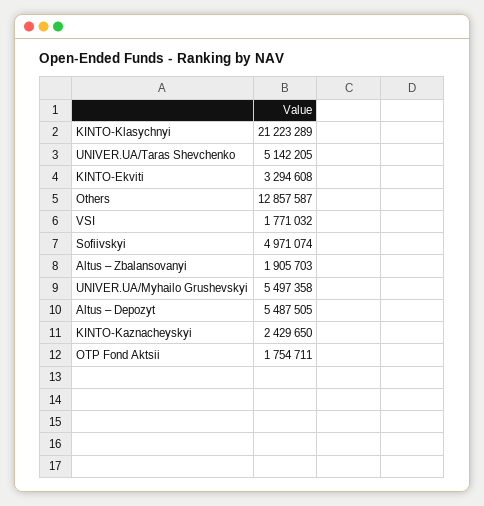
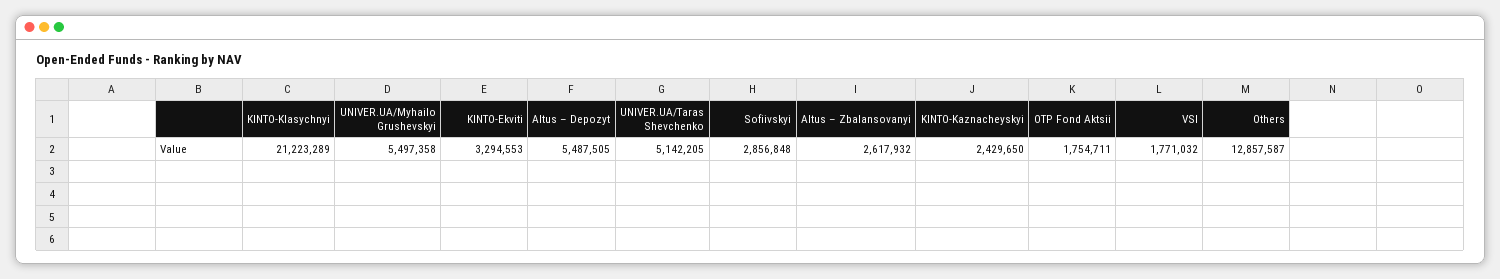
  {
    "KINTO-Klasychnyi": 21223289,
    "UNIVER.UA/Taras Shevchenko": 5142205,
-   "KINTO-Ekviti": 3294608,
+   "KINTO-Ekviti": 3294553,
    "Others": 12857587,
    "VSI": 1771032,
-   "Sofiivskyi": 4971074,
+   "Sofiivskyi": 2856848,
-   "Altus – Zbalansovanyi": 1905703,
+   "Altus – Zbalansovanyi": 2617932,
    "UNIVER.UA/Myhailo Grushevskyi": 5497358,
    "Altus – Depozyt": 5487505,
    "KINTO-Kaznacheyskyi": 2429650,
    "OTP Fond Aktsii": 1754711
  }

